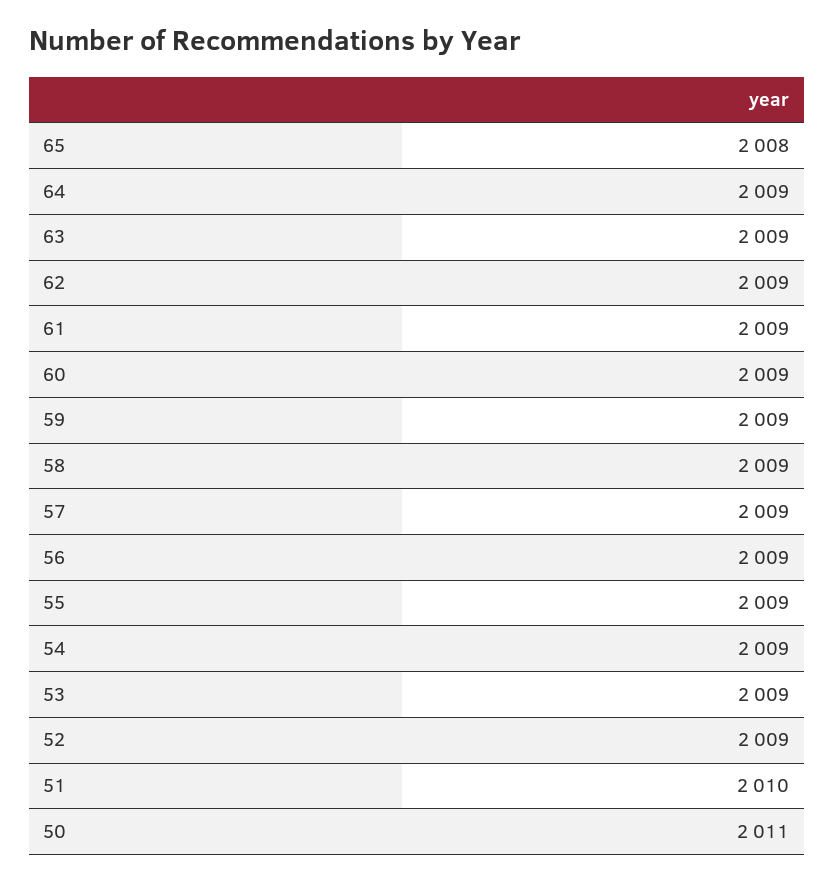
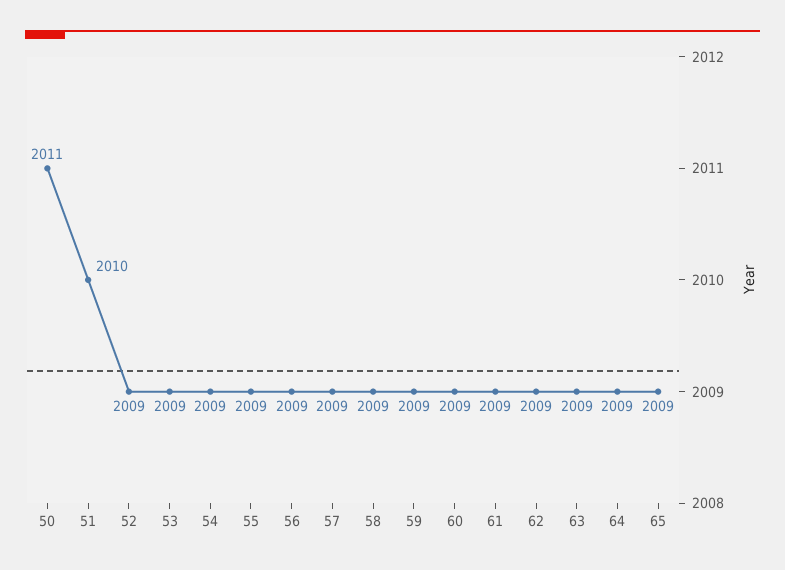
  {
-   "65": 2008,
+   "65": 2009,
    "64": 2009,
    "63": 2009,
    "62": 2009,
    "61": 2009,
    "60": 2009,
    "59": 2009,
    "58": 2009,
    "57": 2009,
    "56": 2009,
    "55": 2009,
    "54": 2009,
    "53": 2009,
    "52": 2009,
    "51": 2010,
    "50": 2011
  }

